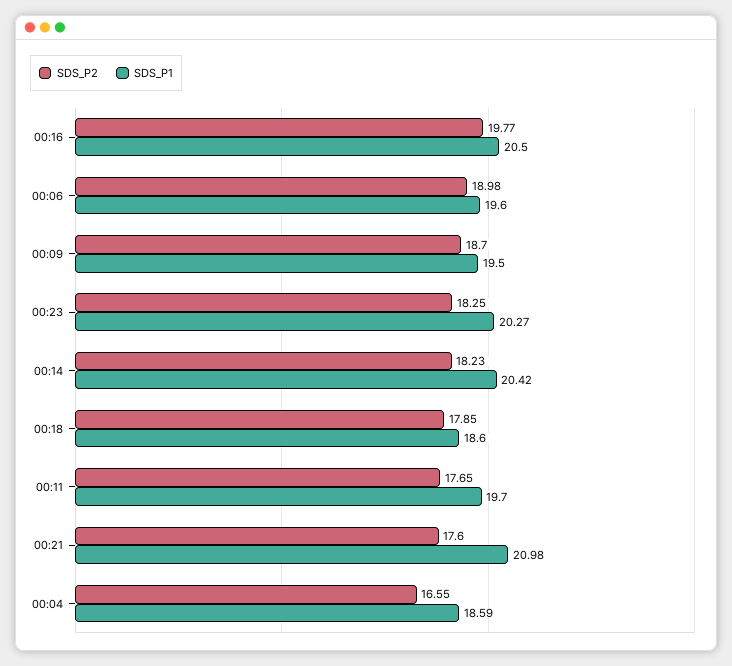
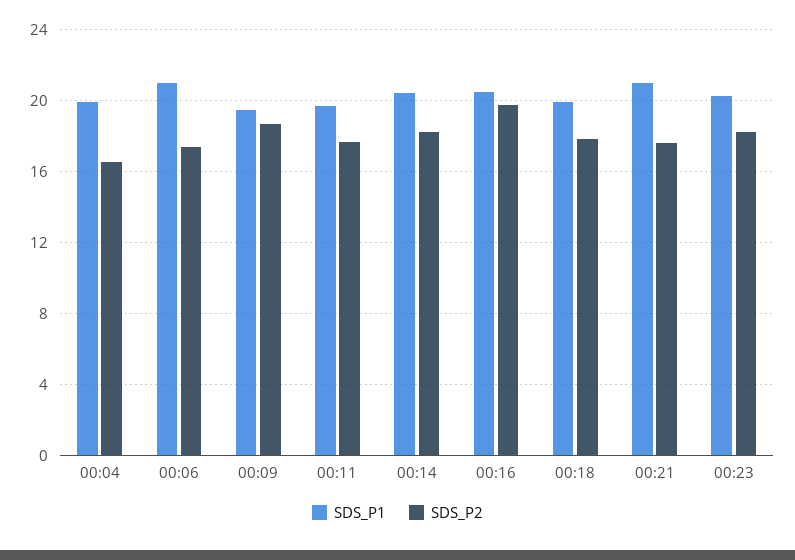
  {
    "SDS_P2": {
      "00:16": 19.77,
-     "00:06": 18.98,
+     "00:06": 17.5,
      "00:09": 18.7,
      "00:23": 18.25,
      "00:14": 18.23,
      "00:18": 17.85,
      "00:11": 17.65,
      "00:21": 17.6,
      "00:04": 16.55
    },
    "SDS_P1": {
      "00:16": 20.5,
-     "00:06": 19.6,
+     "00:06": 21,
      "00:09": 19.5,
      "00:23": 20.27,
      "00:14": 20.42,
-     "00:18": 18.6,
+     "00:18": 20,
      "00:11": 19.7,
      "00:21": 20.98,
-     "00:04": 18.59
+     "00:04": 20
    }
  }

